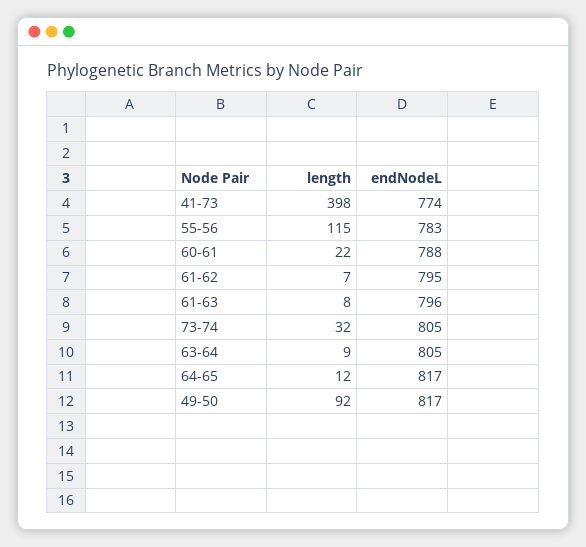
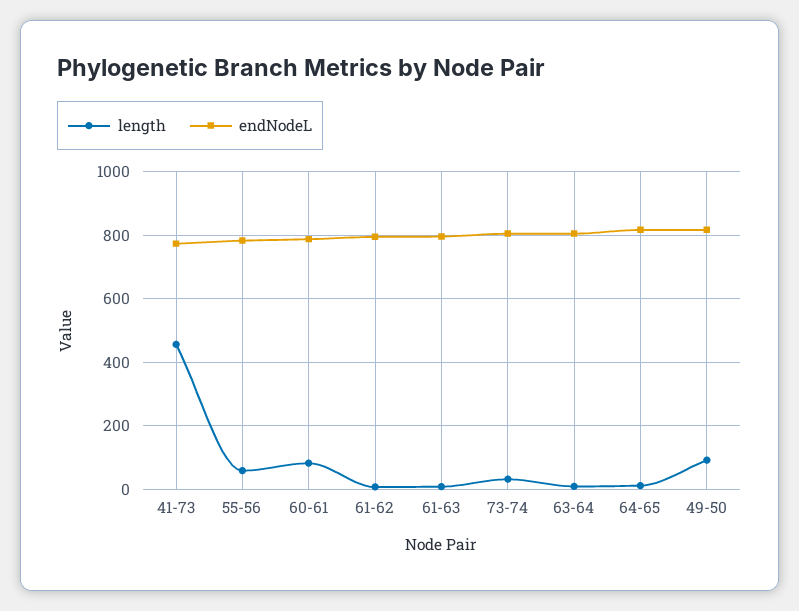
  {
    "length": {
-     "41-73": 398,
+     "41-73": 460,
-     "55-56": 115,
+     "55-56": 60,
-     "60-61": 22,
+     "60-61": 80,
      "61-62": 7,
      "61-63": 8,
      "73-74": 32,
      "63-64": 9,
      "64-65": 12,
      "49-50": 92
    },
    "endNodeL": {
      "41-73": 774,
      "55-56": 783,
      "60-61": 788,
      "61-62": 795,
      "61-63": 796,
      "73-74": 805,
      "63-64": 805,
      "64-65": 817,
      "49-50": 817
    }
  }

